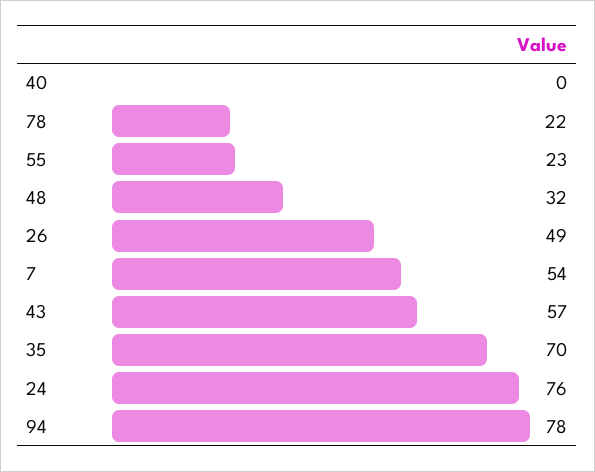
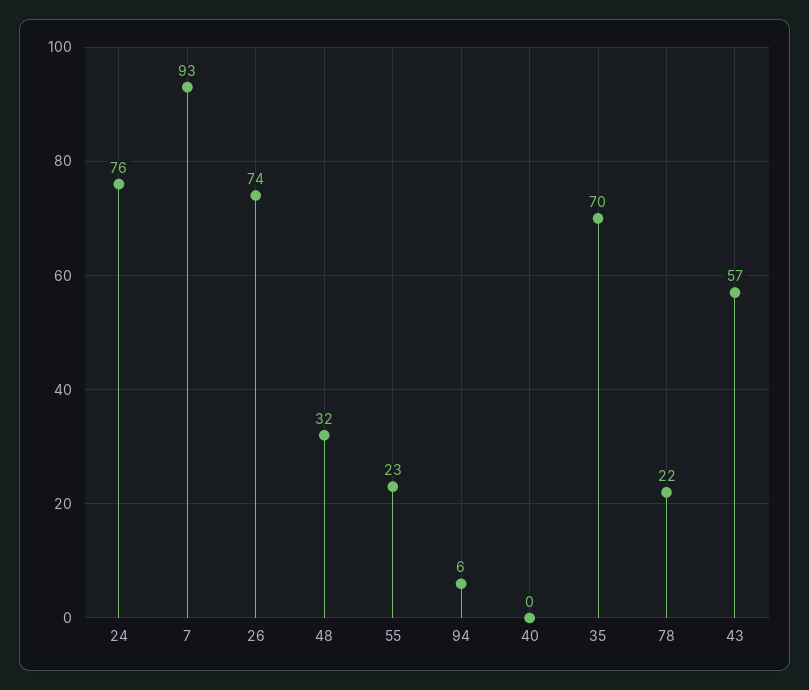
  {
    "40": 0,
    "78": 22,
    "55": 23,
    "48": 32,
-   "26": 49,
+   "26": 74,
-   "7": 54,
+   "7": 93,
    "43": 57,
    "35": 70,
    "24": 76,
-   "94": 78
+   "94": 6
  }

